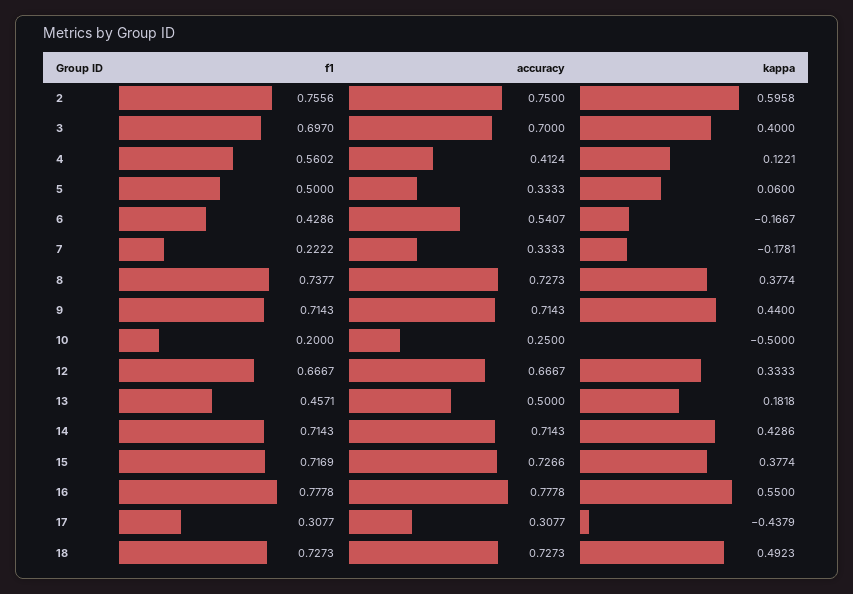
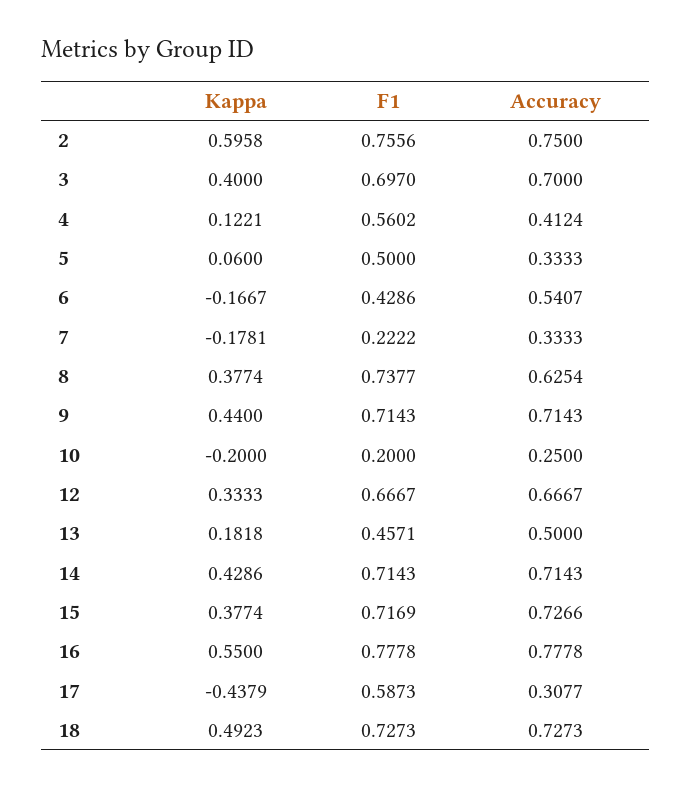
  {
    "f1": {
      "2": 0.7556,
      "3": 0.697,
      "4": 0.5602,
      "5": 0.5,
      "6": 0.4286,
      "7": 0.2222,
      "8": 0.7377,
      "9": 0.7143,
      "10": 0.2,
      "12": 0.6667,
      "13": 0.4571,
      "14": 0.7143,
      "15": 0.7169,
      "16": 0.7778,
-     "17": 0.3077,
+     "17": 0.5873,
      "18": 0.7273
    },
    "accuracy": {
      "2": 0.75,
      "3": 0.7,
      "4": 0.4124,
      "5": 0.3333,
      "6": 0.5407,
      "7": 0.3333,
-     "8": 0.7273,
+     "8": 0.6254,
      "9": 0.7143,
      "10": 0.25,
      "12": 0.6667,
      "13": 0.5,
      "14": 0.7143,
      "15": 0.7266,
      "16": 0.7778,
      "17": 0.3077,
      "18": 0.7273
    },
    "kappa": {
      "2": 0.5958,
      "3": 0.4,
      "4": 0.1221,
      "5": 0.06,
      "6": -0.1667,
      "7": -0.1781,
      "8": 0.3774,
      "9": 0.44,
-     "10": -0.5,
+     "10": -0.2,
      "12": 0.3333,
      "13": 0.1818,
      "14": 0.4286,
      "15": 0.3774,
      "16": 0.55,
      "17": -0.4379,
      "18": 0.4923
    }
  }

